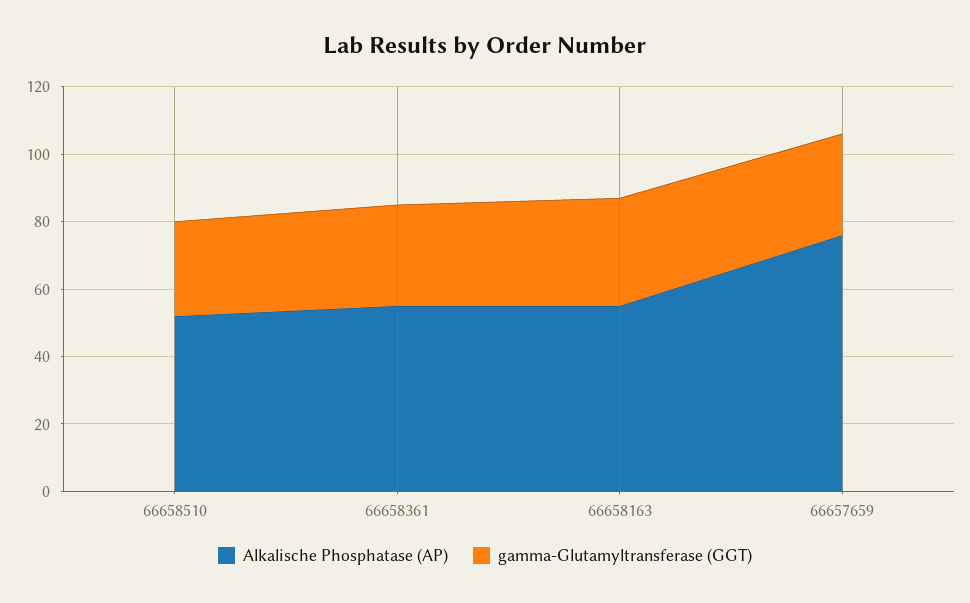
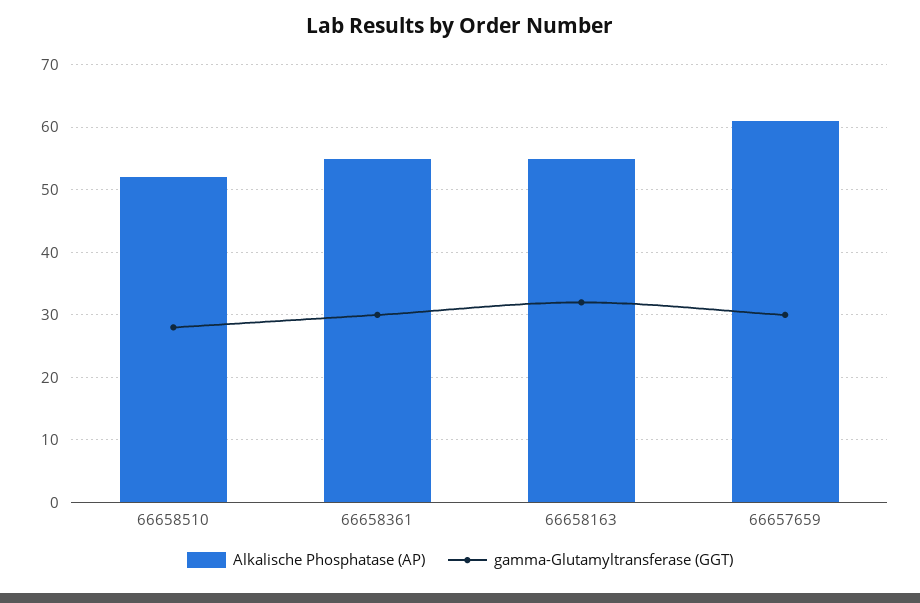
  {
    "Alkalische Phosphatase (AP)": {
      "66658510": 52,
      "66658361": 55,
      "66658163": 55,
-     "66657659": 75
+     "66657659": 61
    },
    "gamma-Glutamyltransferase (GGT)": {
      "66658510": 28,
      "66658361": 30,
      "66658163": 32,
      "66657659": 30
    }
  }

